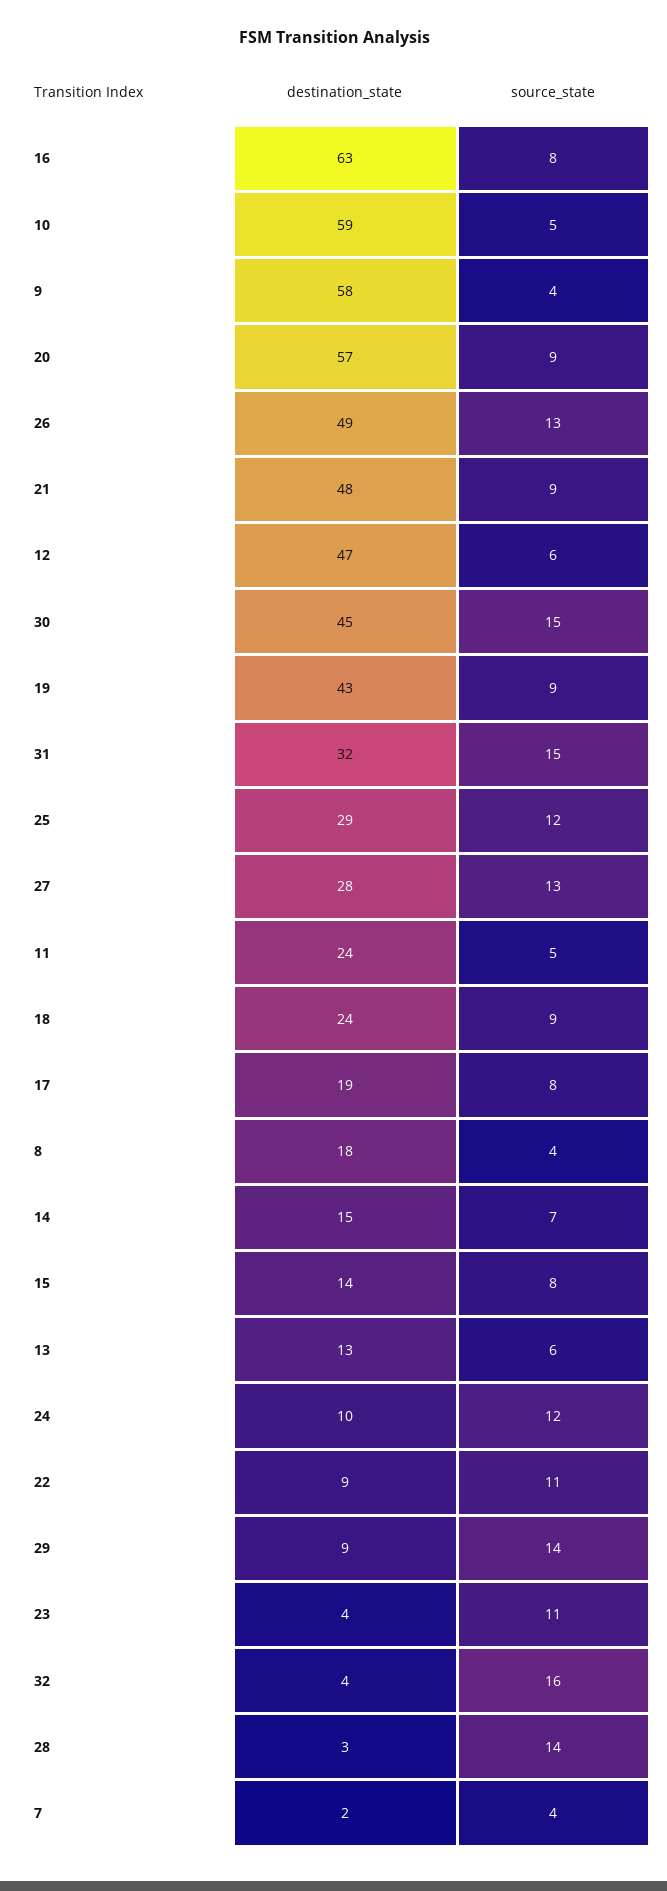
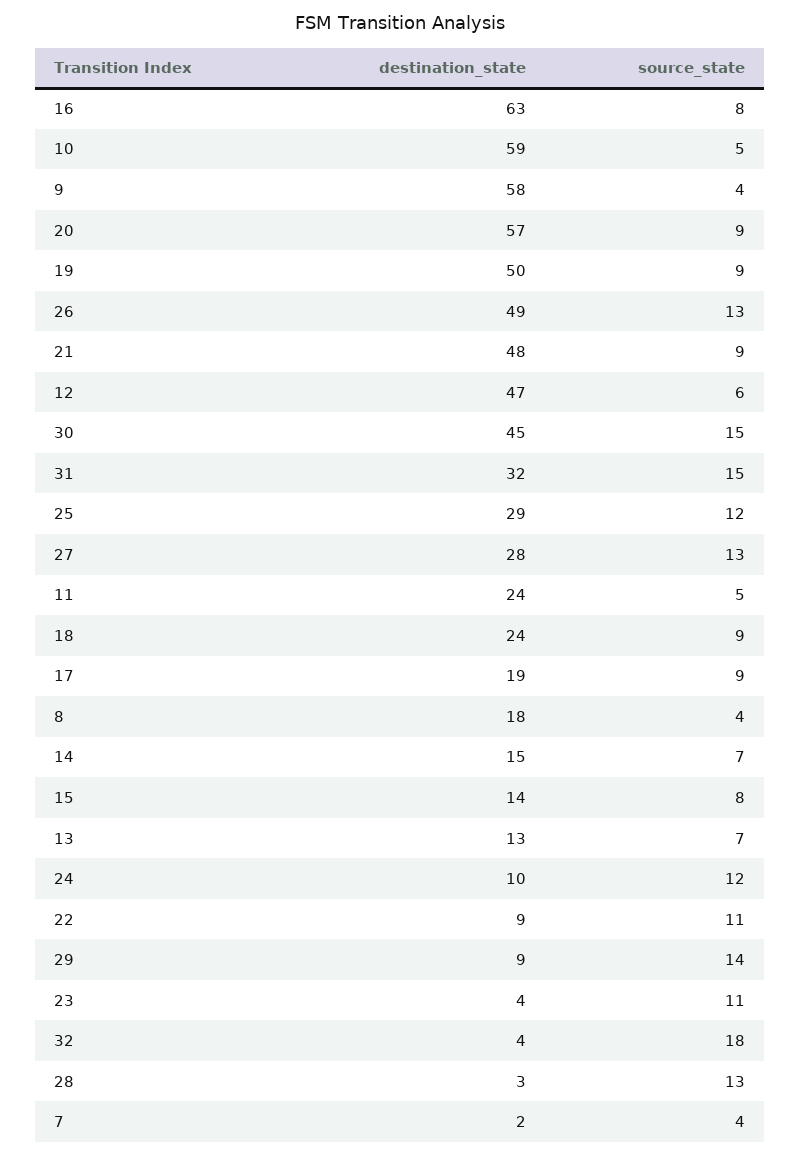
  {
    "destination_state": {
      "16": 63,
      "10": 59,
      "9": 58,
      "20": 57,
      "26": 49,
      "21": 48,
      "12": 47,
      "30": 45,
-     "19": 43,
+     "19": 50,
      "31": 32,
      "25": 29,
      "27": 28,
      "11": 24,
      "18": 24,
      "17": 19,
      "8": 18,
      "14": 15,
      "15": 14,
      "13": 13,
      "24": 10,
      "22": 9,
      "29": 9,
      "23": 4,
      "32": 4,
      "28": 3,
      "7": 2
    },
    "source_state": {
      "16": 8,
      "10": 5,
      "9": 4,
      "20": 9,
      "26": 13,
      "21": 9,
      "12": 6,
      "30": 15,
      "19": 9,
      "31": 15,
      "25": 12,
      "27": 13,
      "11": 5,
      "18": 9,
-     "17": 8,
+     "17": 9,
      "8": 4,
      "14": 7,
      "15": 8,
-     "13": 6,
+     "13": 7,
      "24": 12,
      "22": 11,
      "29": 14,
      "23": 11,
-     "32": 16,
+     "32": 18,
-     "28": 14,
+     "28": 13,
      "7": 4
    }
  }

